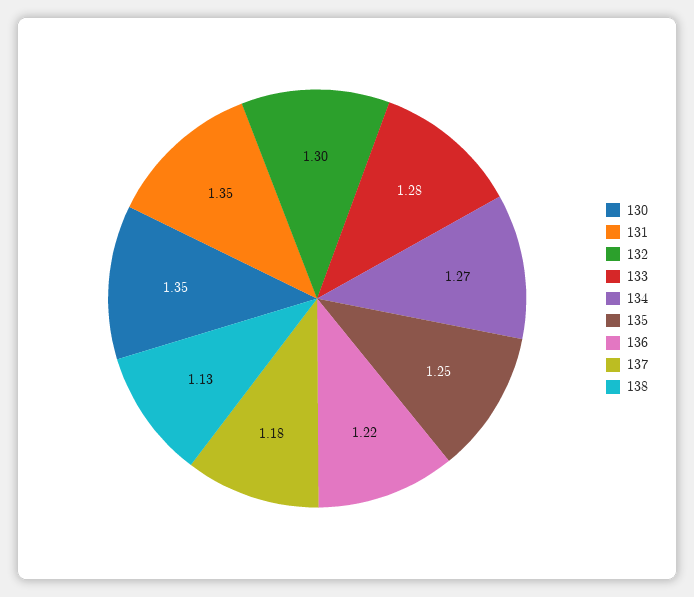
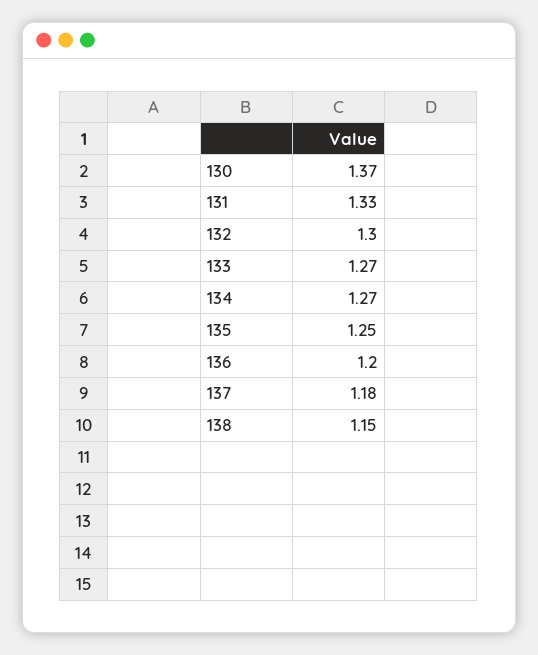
  {
-   "130": 1.35,
+   "130": 1.37,
-   "131": 1.35,
+   "131": 1.33,
    "132": 1.3,
-   "133": 1.28,
+   "133": 1.27,
    "134": 1.27,
    "135": 1.25,
-   "136": 1.22,
+   "136": 1.2,
    "137": 1.18,
-   "138": 1.13
+   "138": 1.15
  }

